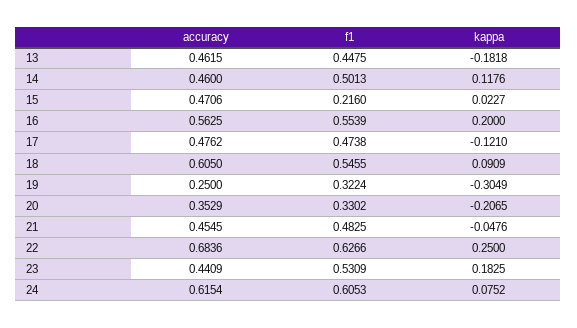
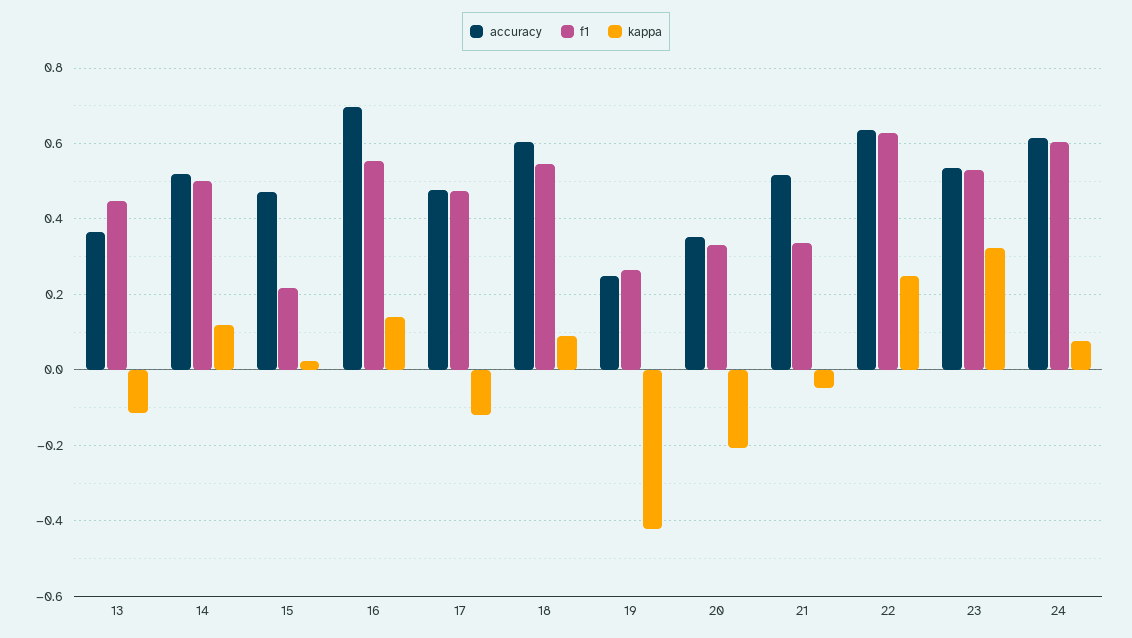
  {
    "accuracy": {
-     "13": 0.4615,
+     "13": 0.36,
-     "14": 0.46,
+     "14": 0.52,
      "15": 0.4706,
-     "16": 0.5625,
+     "16": 0.7,
      "17": 0.4762,
      "18": 0.605,
      "19": 0.25,
      "20": 0.3529,
-     "21": 0.4545,
+     "21": 0.52,
-     "22": 0.6836,
+     "22": 0.64,
-     "23": 0.4409,
+     "23": 0.54,
      "24": 0.6154
    },
    "f1": {
      "13": 0.4475,
      "14": 0.5013,
      "15": 0.216,
      "16": 0.5539,
      "17": 0.4738,
      "18": 0.5455,
-     "19": 0.3224,
+     "19": 0.26,
      "20": 0.3302,
-     "21": 0.4825,
+     "21": 0.34,
      "22": 0.6266,
      "23": 0.5309,
      "24": 0.6053
    },
    "kappa": {
-     "13": -0.1818,
+     "13": -0.12,
      "14": 0.1176,
      "15": 0.0227,
-     "16": 0.2,
+     "16": 0.14,
      "17": -0.121,
      "18": 0.0909,
-     "19": -0.3049,
+     "19": -0.42,
      "20": -0.2065,
      "21": -0.0476,
      "22": 0.25,
-     "23": 0.1825,
+     "23": 0.32,
      "24": 0.0752
    }
  }

